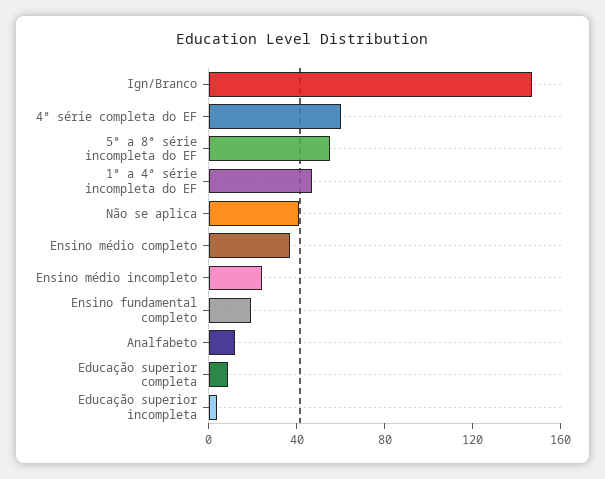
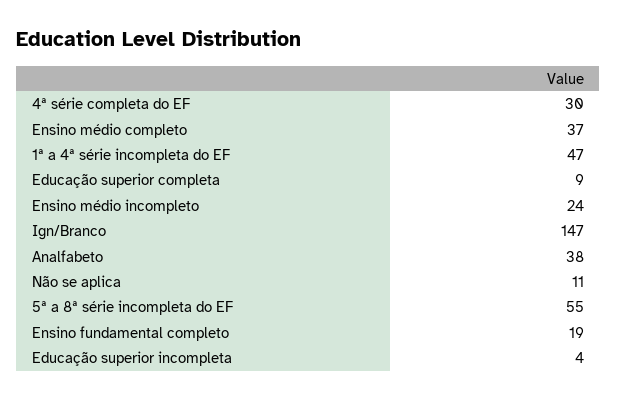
  {
    "Ign/Branco": 147,
-   "4ª série completa do EF": 60,
+   "4ª série completa do EF": 30,
    "5ª a 8ª série incompleta do EF": 55,
    "1ª a 4ª série incompleta do EF": 47,
-   "Não se aplica": 40,
+   "Não se aplica": 11,
    "Ensino médio completo": 37,
    "Ensino médio incompleto": 24,
    "Ensino fundamental completo": 19,
-   "Analfabeto": 10,
+   "Analfabeto": 38,
    "Educação superior completa": 9,
    "Educação superior incompleta": 4
  }

